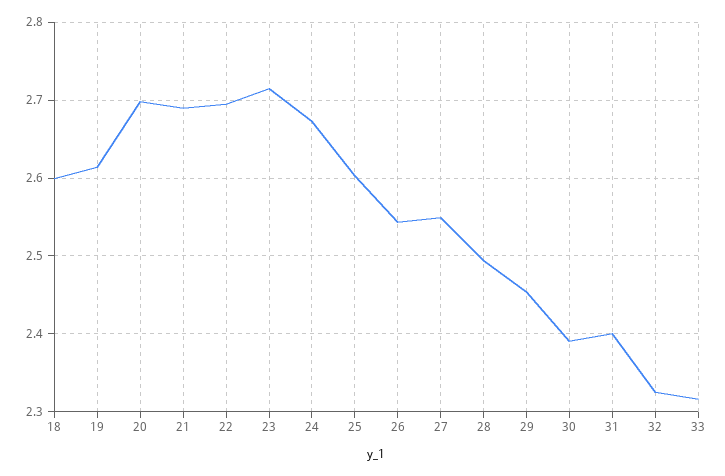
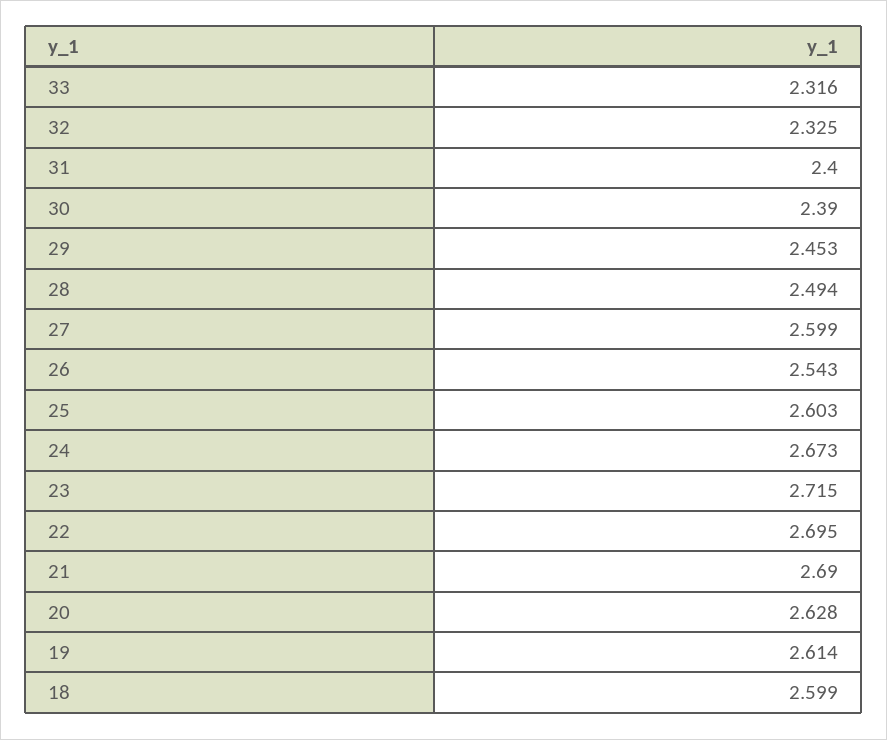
  {
    "18": 2.599,
    "19": 2.614,
-   "20": 2.7,
+   "20": 2.628,
    "21": 2.69,
    "22": 2.695,
    "23": 2.715,
    "24": 2.673,
    "25": 2.603,
    "26": 2.543,
-   "27": 2.55,
+   "27": 2.599,
    "28": 2.494,
    "29": 2.453,
    "30": 2.39,
    "31": 2.4,
    "32": 2.325,
    "33": 2.316
  }

